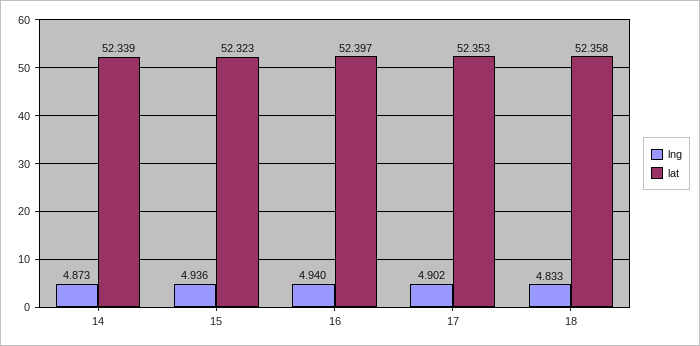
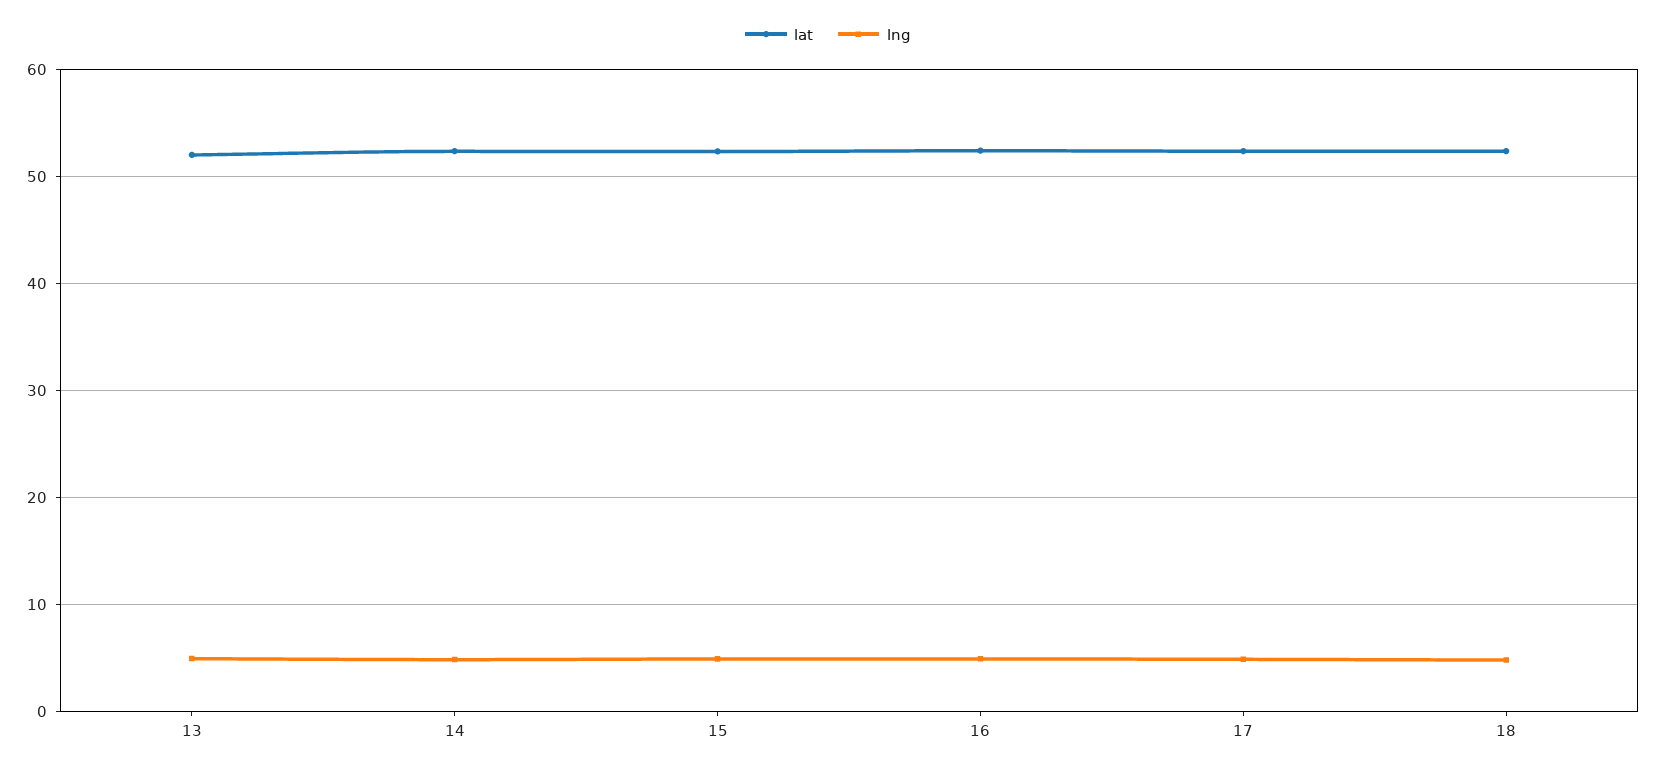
  {
    "lng": {
      "14": 4.873,
      "15": 4.936,
      "16": 4.94,
      "17": 4.902,
-     "18": 4.833
+     "18": 4.833,
+     "13": 5
    },
    "lat": {
      "14": 52.339,
      "15": 52.323,
      "16": 52.397,
      "17": 52.353,
-     "18": 52.358
+     "18": 52.358,
+     "13": 52
    }
  }

